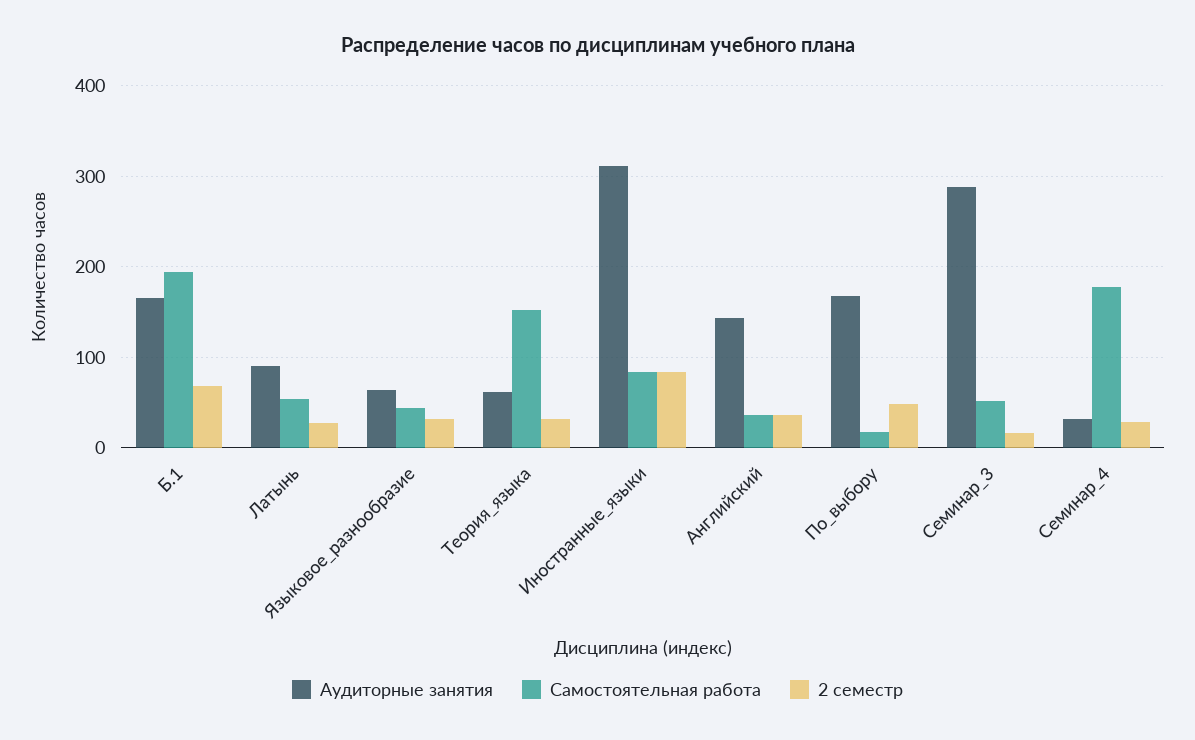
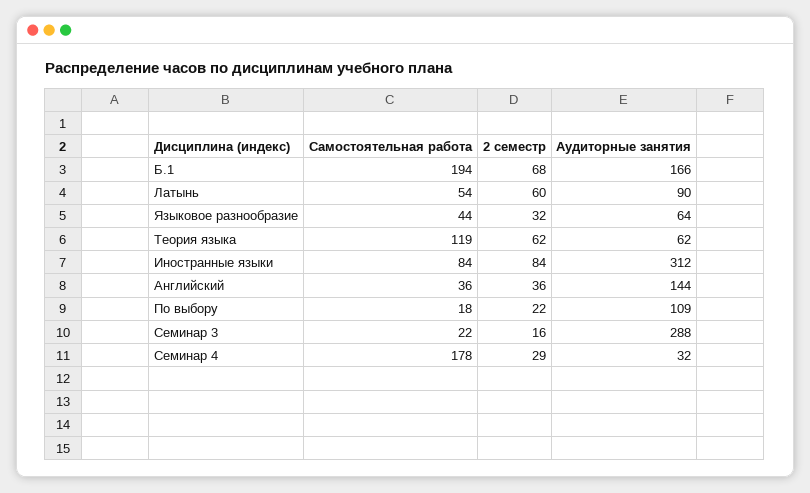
  {
    "Аудиторные занятия": {
      "Б.1": 166,
      "Латынь": 90,
      "Языковое_разнообразие": 64,
      "Теория_языка": 62,
      "Иностранные_языки": 312,
      "Английский": 144,
-     "По_выбору": 170,
+     "По_выбору": 109,
      "Семинар_3": 288,
      "Семинар_4": 32
    },
    "Самостоятельная работа": {
      "Б.1": 194,
      "Латынь": 54,
      "Языковое_разнообразие": 44,
-     "Теория_языка": 150,
+     "Теория_языка": 119,
      "Иностранные_языки": 84,
      "Английский": 36,
      "По_выбору": 18,
-     "Семинар_3": 50,
+     "Семинар_3": 22,
      "Семинар_4": 178
    },
    "2 семестр": {
      "Б.1": 68,
-     "Латынь": 30,
+     "Латынь": 60,
      "Языковое_разнообразие": 32,
-     "Теория_языка": 30,
+     "Теория_языка": 62,
      "Иностранные_языки": 84,
      "Английский": 36,
-     "По_выбору": 50,
+     "По_выбору": 22,
      "Семинар_3": 16,
      "Семинар_4": 29
    }
  }

